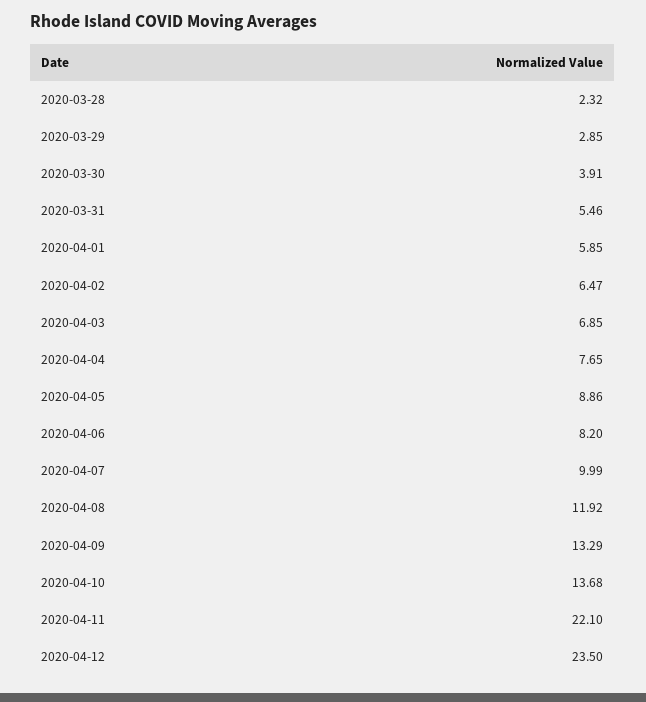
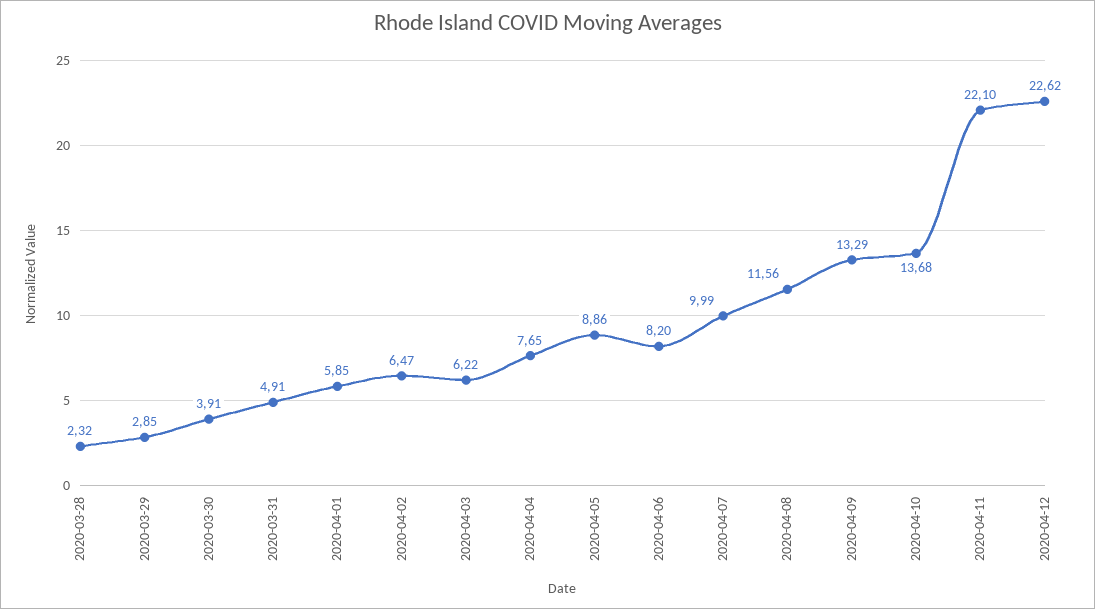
  {
    "2020-03-28": 2.32,
    "2020-03-29": 2.85,
    "2020-03-30": 3.91,
-   "2020-03-31": 5.46,
+   "2020-03-31": 4.91,
    "2020-04-01": 5.85,
    "2020-04-02": 6.47,
-   "2020-04-03": 6.85,
+   "2020-04-03": 6.22,
    "2020-04-04": 7.65,
    "2020-04-05": 8.86,
    "2020-04-06": 8.2,
    "2020-04-07": 9.99,
-   "2020-04-08": 11.92,
+   "2020-04-08": 11.56,
    "2020-04-09": 13.29,
    "2020-04-10": 13.68,
    "2020-04-11": 22.1,
-   "2020-04-12": 23.5
+   "2020-04-12": 22.62
  }

